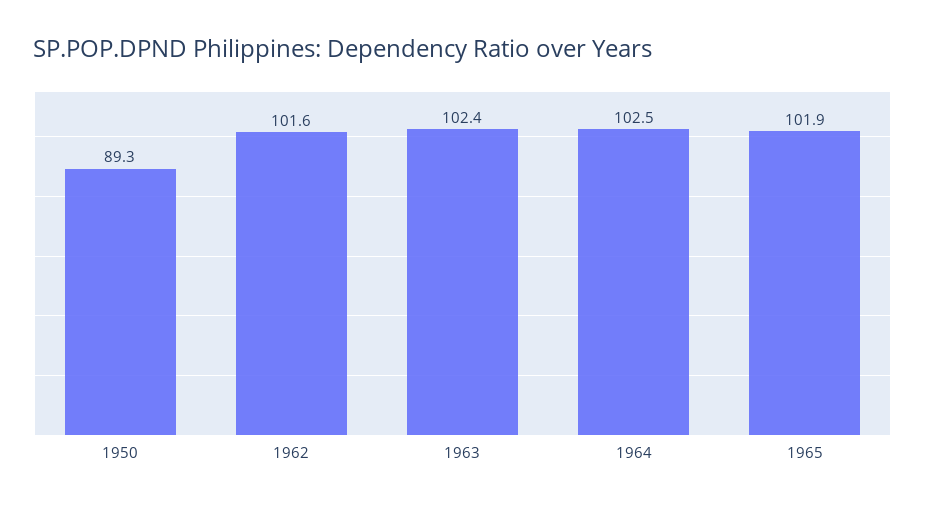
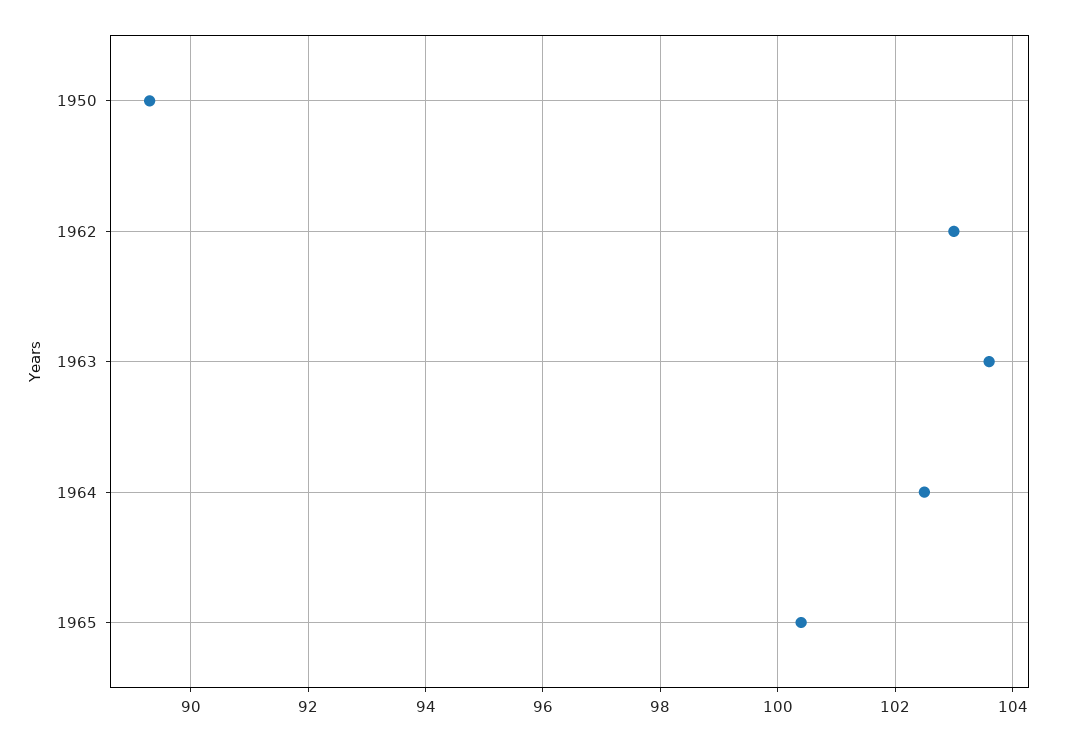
  {
    "1950": 89.3,
-   "1962": 101.6,
+   "1962": 103,
-   "1963": 102.4,
+   "1963": 103.5,
    "1964": 102.5,
-   "1965": 101.9
+   "1965": 100.5
  }

